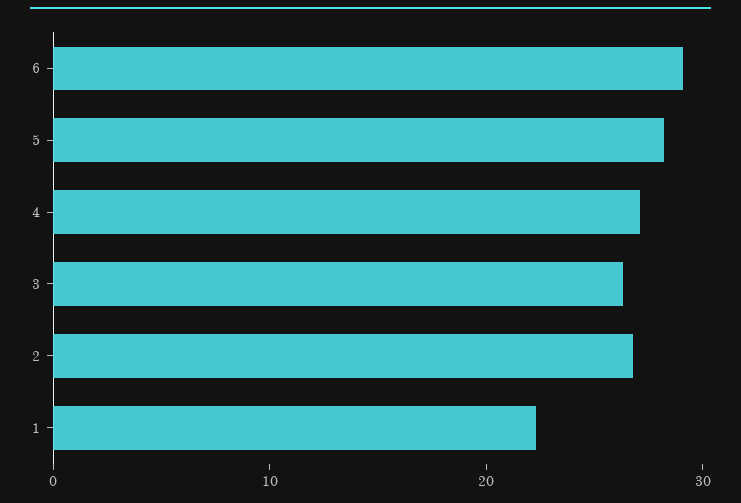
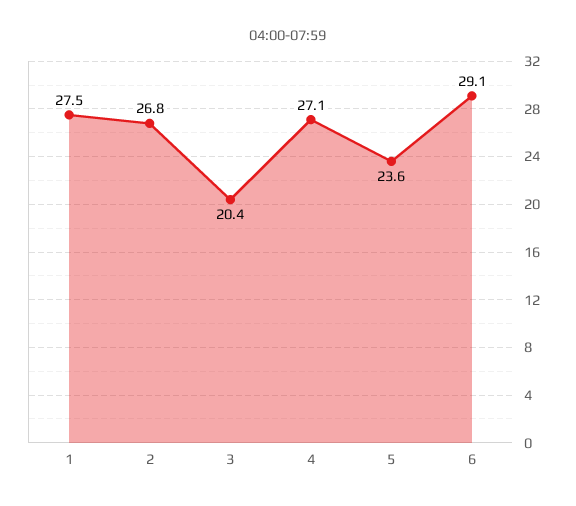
  {
    "6": 29.1,
-   "5": 28,
+   "5": 23.6,
    "4": 27.1,
-   "3": 26,
+   "3": 20.4,
    "2": 26.8,
-   "1": 22
+   "1": 27.5
  }

